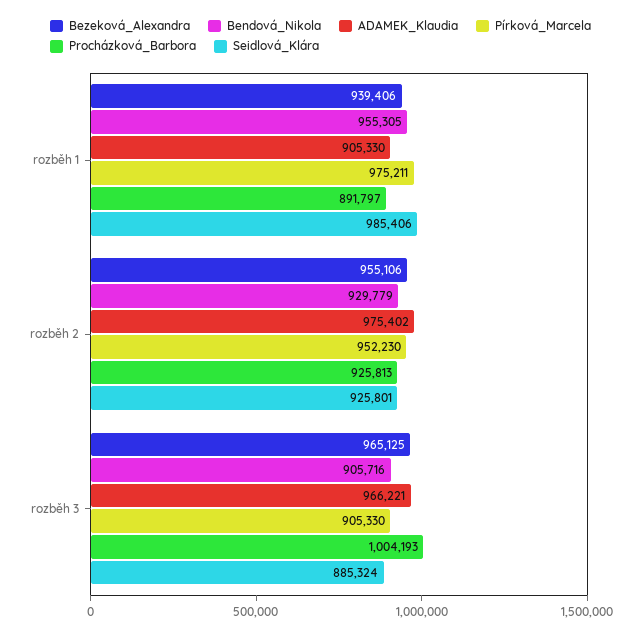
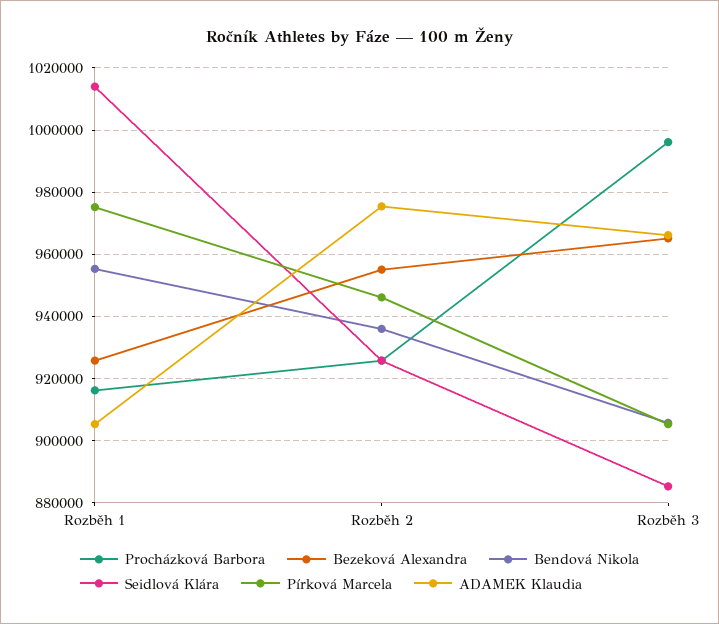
  {
    "Bezeková_Alexandra": {
-     "rozběh 1": 939406,
+     "rozběh 1": 926000,
      "rozběh 2": 955106,
      "rozběh 3": 965125
    },
    "Bendová_Nikola": {
      "rozběh 1": 955305,
-     "rozběh 2": 929779,
+     "rozběh 2": 936000,
      "rozběh 3": 905716
    },
    "ADAMEK_Klaudia": {
      "rozběh 1": 905330,
      "rozběh 2": 975402,
      "rozběh 3": 966221
    },
    "Pírková_Marcela": {
      "rozběh 1": 975211,
-     "rozběh 2": 952230,
+     "rozběh 2": 946000,
      "rozběh 3": 905330
    },
    "Procházková_Barbora": {
-     "rozběh 1": 891797,
+     "rozběh 1": 916000,
      "rozběh 2": 925813,
-     "rozběh 3": 1004193
+     "rozběh 3": 996000
    },
    "Seidlová_Klára": {
-     "rozběh 1": 985406,
+     "rozběh 1": 1014000,
      "rozběh 2": 925801,
      "rozběh 3": 885324
    }
  }

